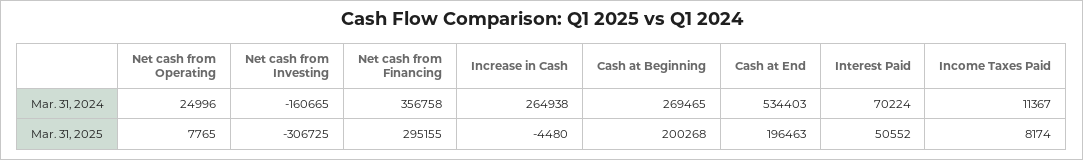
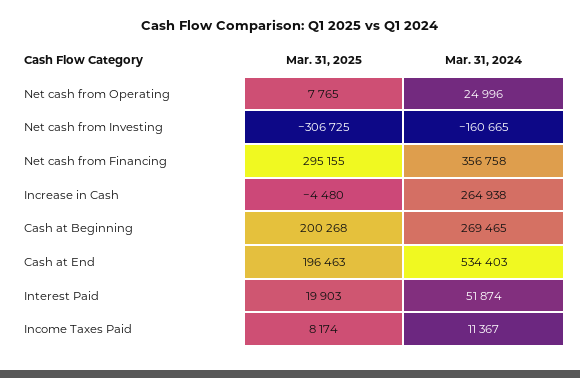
  {
    "Net cash from Operating": {
      "Mar. 31, 2024": 24996,
      "Mar. 31, 2025": 7765
    },
    "Net cash from Investing": {
      "Mar. 31, 2024": -160665,
      "Mar. 31, 2025": -306725
    },
    "Net cash from Financing": {
      "Mar. 31, 2024": 356758,
      "Mar. 31, 2025": 295155
    },
    "Increase in Cash": {
      "Mar. 31, 2024": 264938,
      "Mar. 31, 2025": -4480
    },
    "Cash at Beginning": {
      "Mar. 31, 2024": 269465,
      "Mar. 31, 2025": 200268
    },
    "Cash at End": {
      "Mar. 31, 2024": 534403,
      "Mar. 31, 2025": 196463
    },
    "Interest Paid": {
-     "Mar. 31, 2024": 70224,
+     "Mar. 31, 2024": 51874,
-     "Mar. 31, 2025": 50552
+     "Mar. 31, 2025": 19903
    },
    "Income Taxes Paid": {
      "Mar. 31, 2024": 11367,
      "Mar. 31, 2025": 8174
    }
  }

